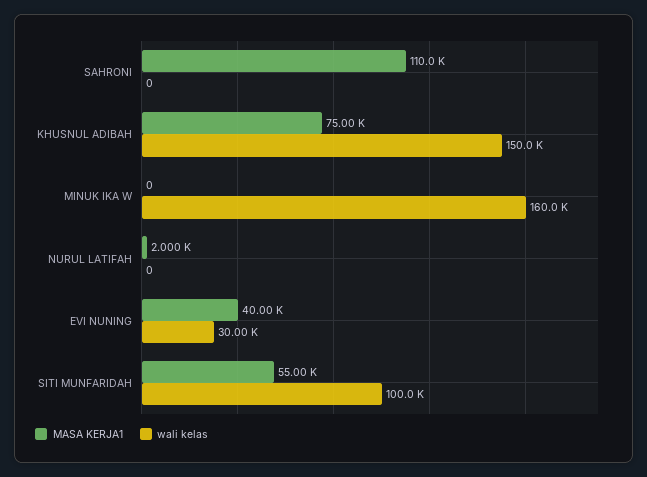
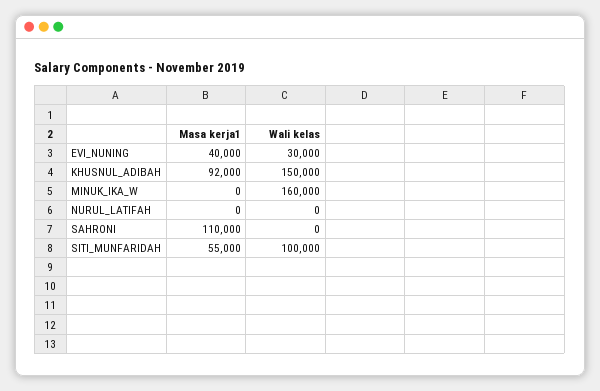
  {
    "MASA KERJA1": {
      "SAHRONI": 110000,
-     "KHUSNUL ADIBAH": 75000,
+     "KHUSNUL ADIBAH": 92000,
      "MINUK IKA W": 0,
-     "NURUL LATIFAH": 2000,
+     "NURUL LATIFAH": 0,
      "EVI NUNING": 40000,
      "SITI MUNFARIDAH": 55000
    },
    "wali kelas": {
      "SAHRONI": 0,
      "KHUSNUL ADIBAH": 150000,
      "MINUK IKA W": 160000,
      "NURUL LATIFAH": 0,
      "EVI NUNING": 30000,
      "SITI MUNFARIDAH": 100000
    }
  }

